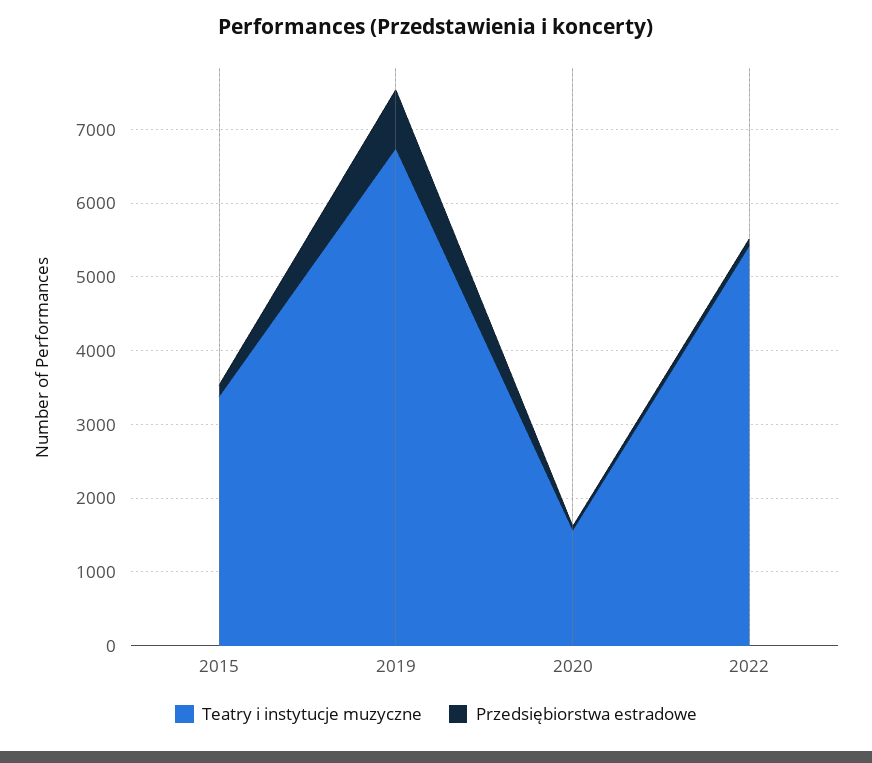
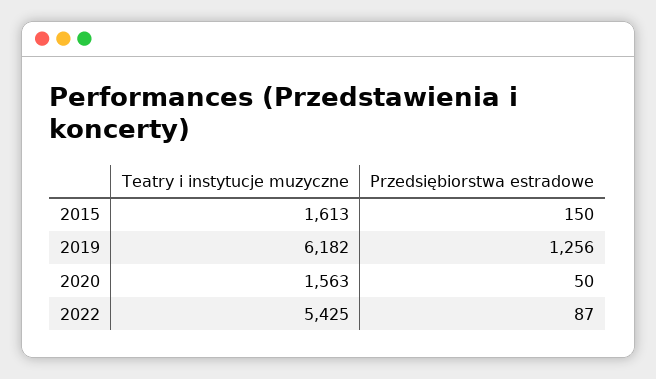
  {
    "Teatry i instytucje muzyczne": {
-     "2015": 3400,
+     "2015": 1613,
-     "2019": 6800,
+     "2019": 6182,
      "2020": 1563,
      "2022": 5425
    },
    "Przedsiębiorstwa estradowe": {
      "2015": 150,
-     "2019": 800,
+     "2019": 1256,
      "2020": 50,
      "2022": 87
    }
  }

